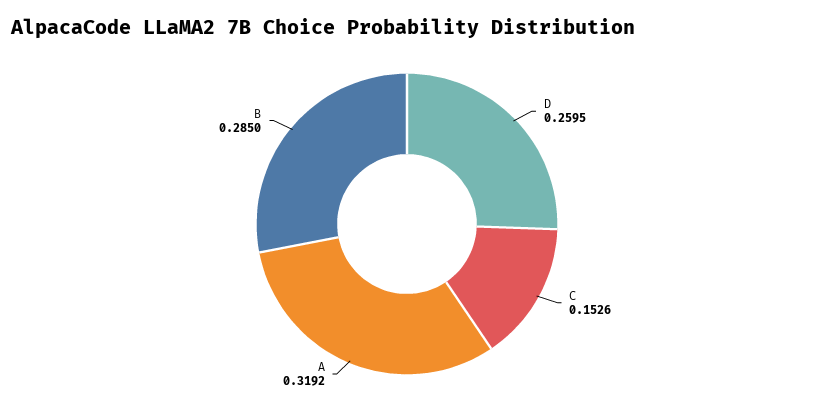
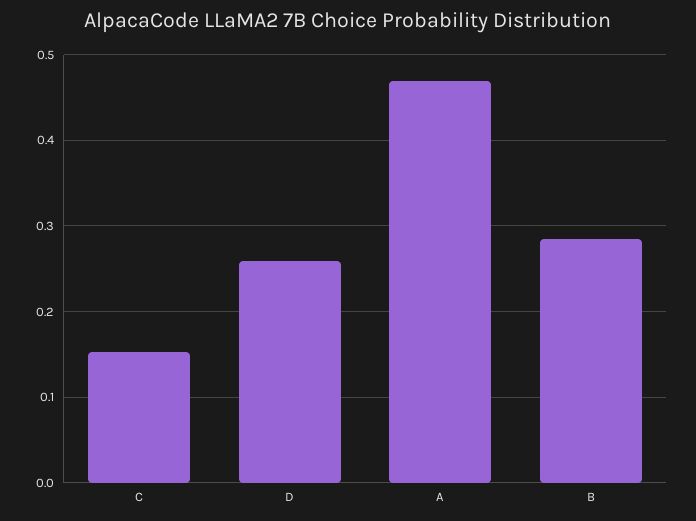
  {
    "D": 0.2595,
    "C": 0.1526,
-   "A": 0.3192,
+   "A": 0.47,
    "B": 0.285
  }

